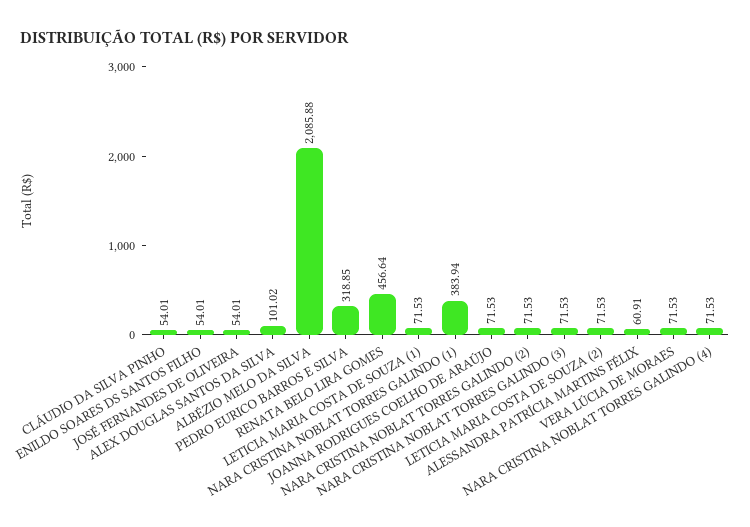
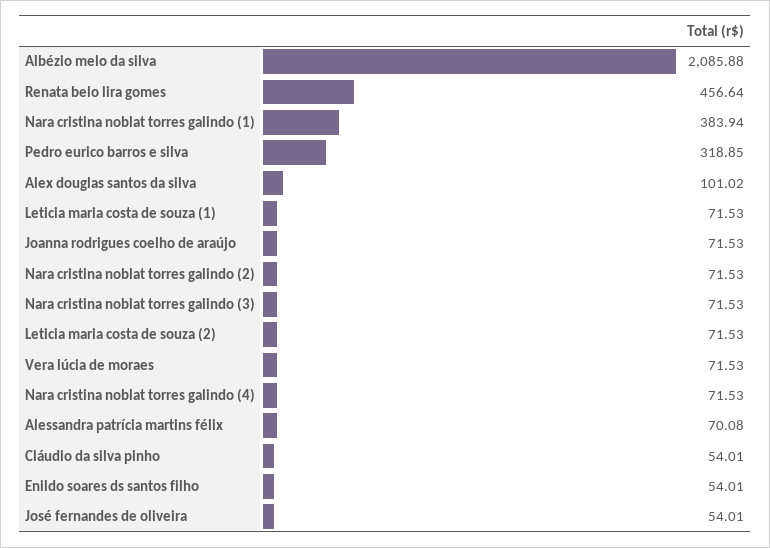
  {
    "CLÁUDIO DA SILVA PINHO": 54.01,
    "ENILDO SOARES DS SANTOS FILHO": 54.01,
    "JOSÉ FERNANDES DE OLIVEIRA": 54.01,
    "ALEX DOUGLAS SANTOS DA SILVA": 101.02,
    "ALBÉZIO MELO DA SILVA": 2085.88,
    "PEDRO EURICO BARROS E SILVA": 318.85,
    "RENATA BELO LIRA GOMES": 456.64,
    "LETICIA MARIA COSTA DE SOUZA (1)": 71.53,
    "NARA CRISTINA NOBLAT TORRES GALINDO (1)": 383.94,
    "JOANNA RODRIGUES COELHO DE ARAÚJO": 71.53,
    "NARA CRISTINA NOBLAT TORRES GALINDO (2)": 71.53,
    "NARA CRISTINA NOBLAT TORRES GALINDO (3)": 71.53,
    "LETICIA MARIA COSTA DE SOUZA (2)": 71.53,
-   "ALESSANDRA PATRÍCIA MARTINS FÉLIX": 60.91,
+   "ALESSANDRA PATRÍCIA MARTINS FÉLIX": 70.08,
    "VERA LÚCIA DE MORAES": 71.53,
    "NARA CRISTINA NOBLAT TORRES GALINDO (4)": 71.53
  }

